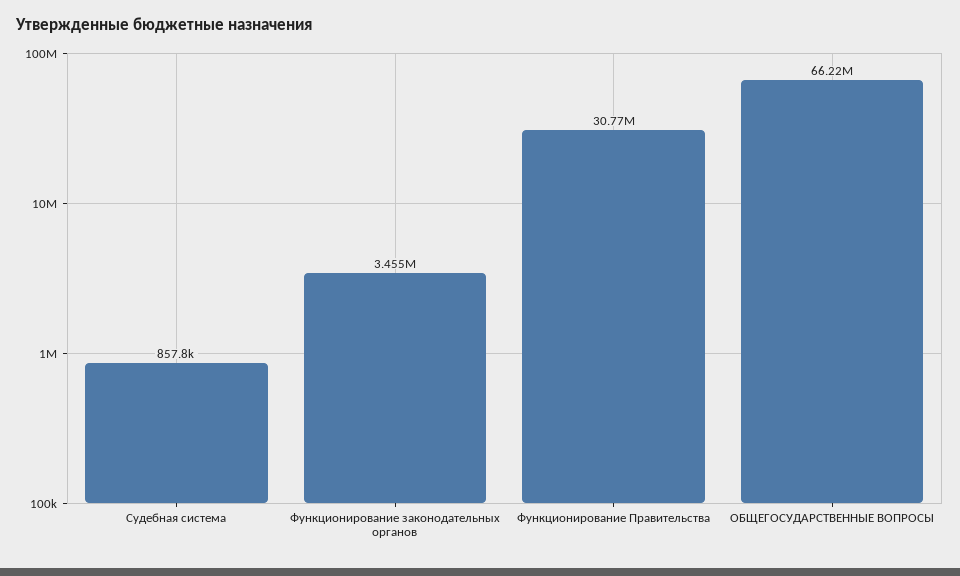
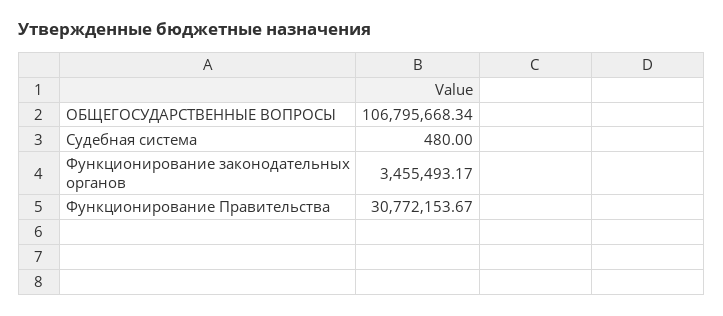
  {
-   "Судебная система": 857800,
+   "Судебная система": 480,
    "Функционирование законодательных органов": 3455493.17,
    "Функционирование Правительства": 30772153.67,
-   "ОБЩЕГОСУДАРСТВЕННЫЕ ВОПРОСЫ": 66220000
+   "ОБЩЕГОСУДАРСТВЕННЫЕ ВОПРОСЫ": 106795668.34
  }

